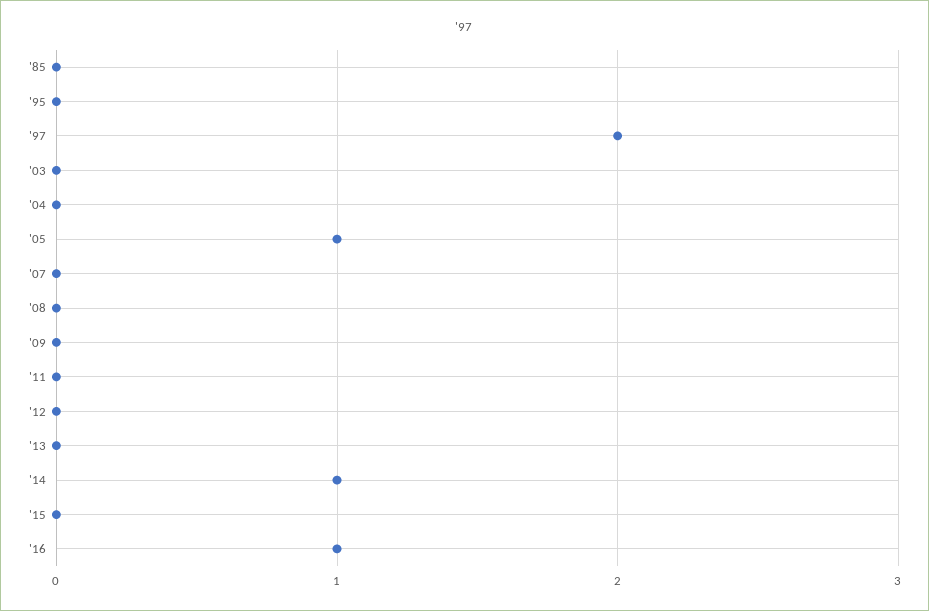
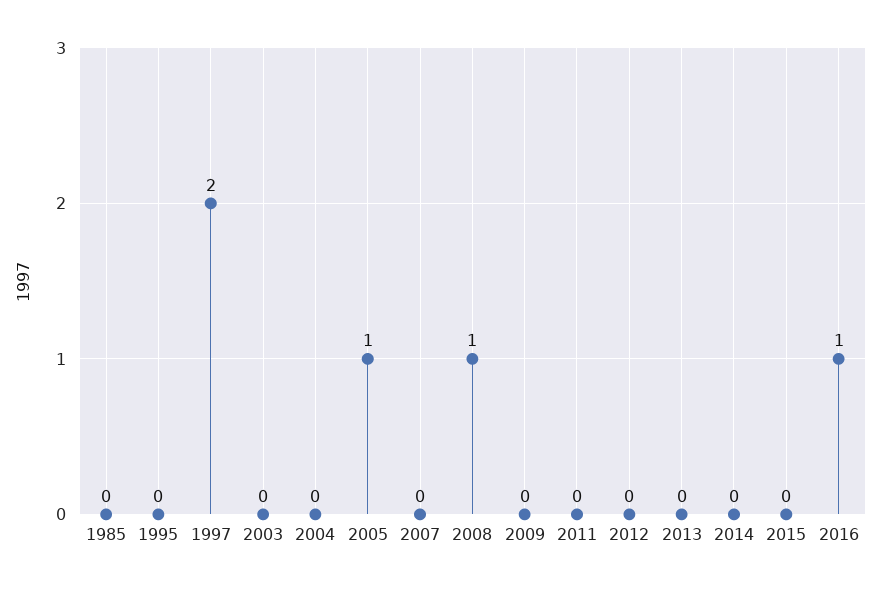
  {
    "'85": 0,
    "'95": 0,
    "'97": 2,
    "'03": 0,
    "'04": 0,
    "'05": 1,
    "'07": 0,
-   "'08": 0,
+   "'08": 1,
    "'09": 0,
    "'11": 0,
    "'12": 0,
    "'13": 0,
-   "'14": 1,
+   "'14": 0,
    "'15": 0,
    "'16": 1
  }

